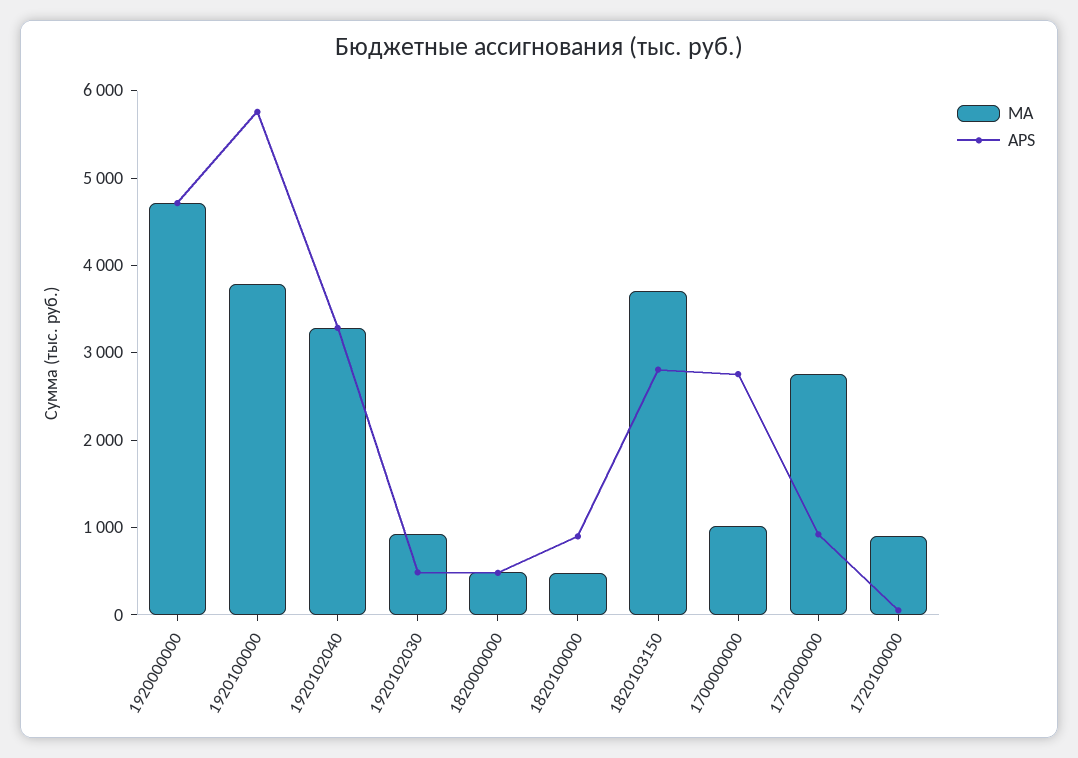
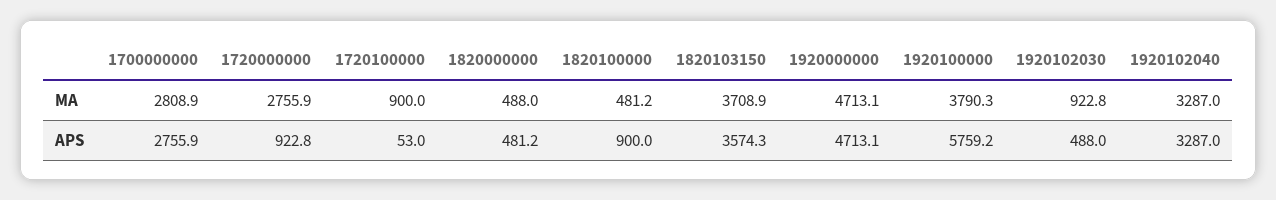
  {
    "MA": {
      "1920000000": 4713.1,
      "1920100000": 3790.3,
      "1920102040": 3287,
      "1920102030": 922.8,
      "1820000000": 488,
      "1820100000": 481.2,
      "1820103150": 3708.9,
-     "1700000000": 1000,
+     "1700000000": 2808.9,
      "1720000000": 2755.9,
      "1720100000": 900
    },
    "APS": {
      "1920000000": 4713.1,
      "1920100000": 5759.2,
      "1920102040": 3287,
      "1920102030": 488,
      "1820000000": 481.2,
      "1820100000": 900,
-     "1820103150": 2800,
+     "1820103150": 3574.3,
      "1700000000": 2755.9,
      "1720000000": 922.8,
      "1720100000": 53
    }
  }

